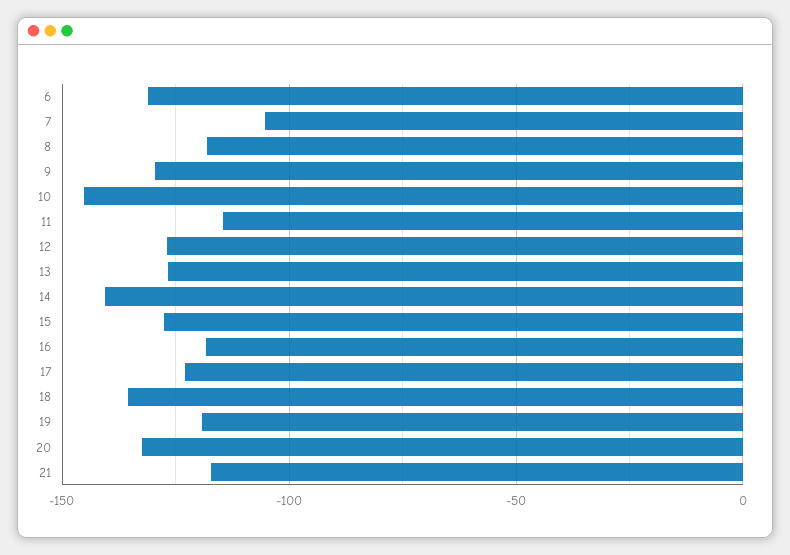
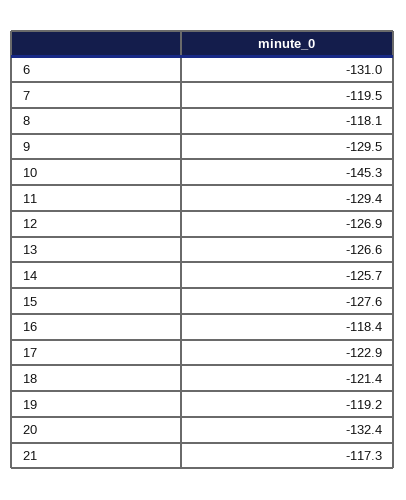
  {
    "6": -131,
-   "7": -105,
+   "7": -119.5,
    "8": -118.1,
    "9": -129.5,
    "10": -145.3,
-   "11": -115,
+   "11": -129.4,
    "12": -126.9,
    "13": -126.6,
-   "14": -140,
+   "14": -125.7,
    "15": -127.6,
    "16": -118.4,
    "17": -122.9,
-   "18": -135,
+   "18": -121.4,
    "19": -119.2,
    "20": -132.4,
    "21": -117.3
  }

